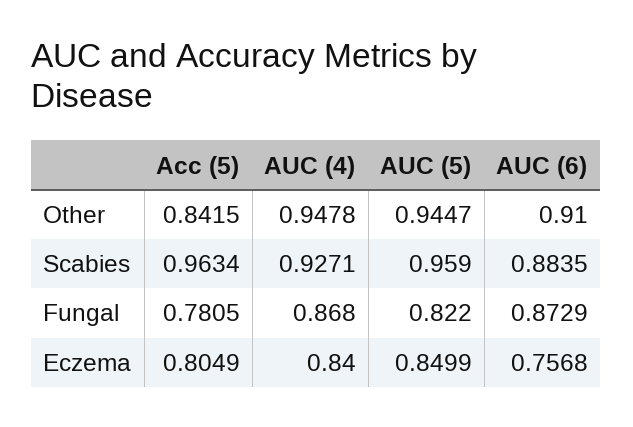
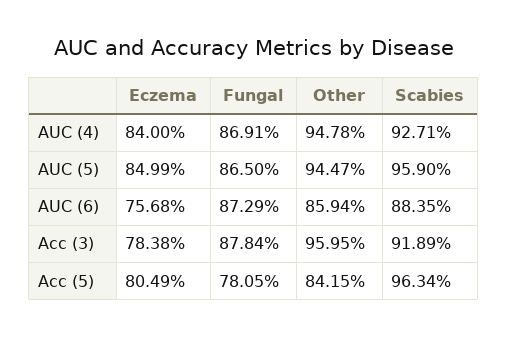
  {
    "Acc (5)": {
      "Other": 0.8415,
      "Scabies": 0.9634,
      "Fungal": 0.7805,
      "Eczema": 0.8049
    },
    "AUC (4)": {
      "Other": 0.9478,
      "Scabies": 0.9271,
-     "Fungal": 0.868,
+     "Fungal": 0.8691,
      "Eczema": 0.84
    },
    "AUC (5)": {
      "Other": 0.9447,
      "Scabies": 0.959,
-     "Fungal": 0.822,
+     "Fungal": 0.865,
      "Eczema": 0.8499
    },
    "AUC (6)": {
-     "Other": 0.91,
+     "Other": 0.8594,
      "Scabies": 0.8835,
      "Fungal": 0.8729,
      "Eczema": 0.7568
-   }
+   },
+   "Acc (3)": {
+     "Eczema": 0.7838,
+     "Fungal": 0.8784,
+     "Other": 0.9595,
+     "Scabies": 0.9189
+   }
  }

